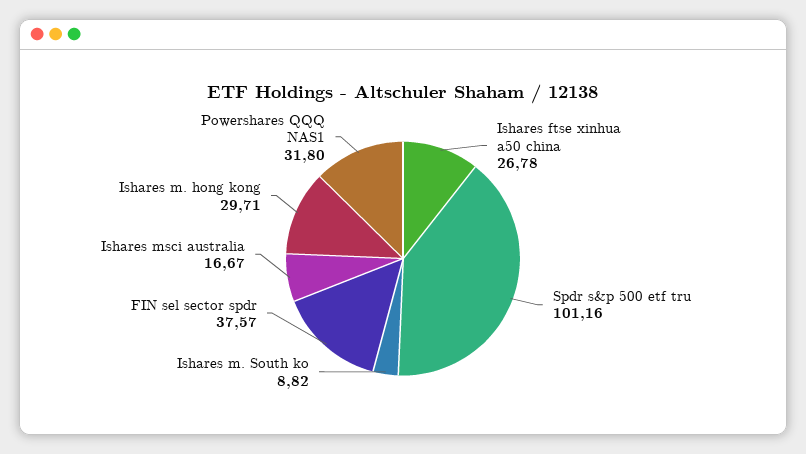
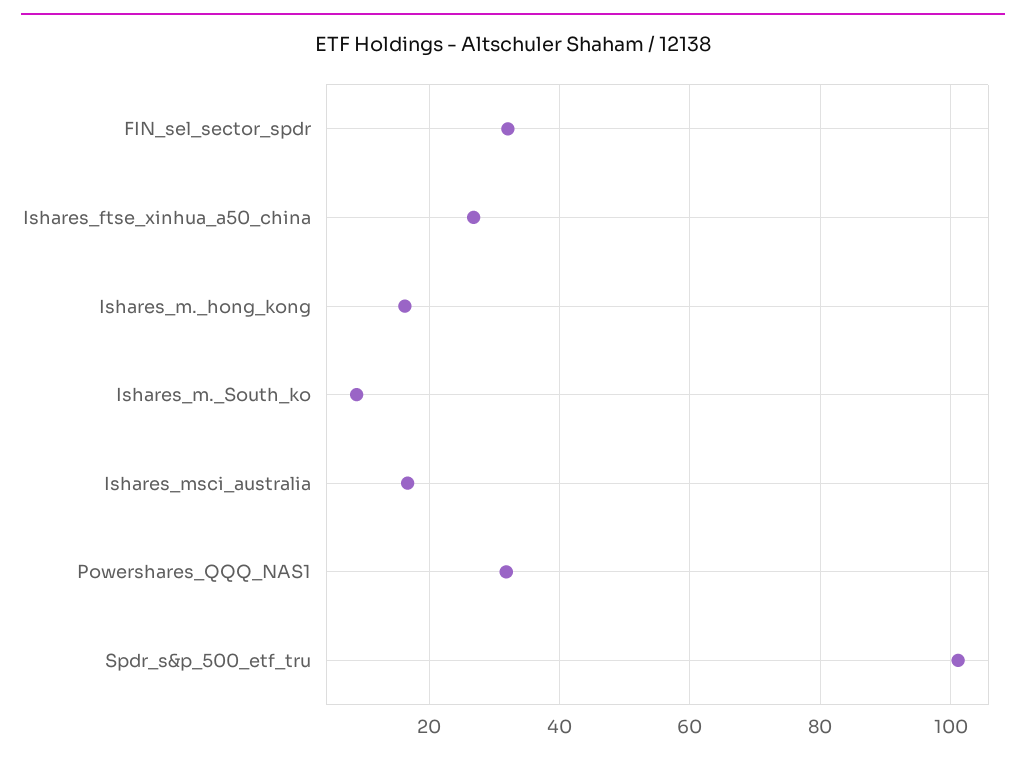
  {
    "Ishares ftse xinhua a50 china": 26.78,
    "Spdr s&p 500 etf tru": 101.16,
    "Ishares m. South ko": 8.82,
-   "FIN sel sector spdr": 37.57,
+   "FIN sel sector spdr": 32,
    "Ishares msci australia": 16.67,
-   "Ishares m. hong kong": 29.71,
+   "Ishares m. hong kong": 16,
    "Powershares QQQ NAS1": 31.8
  }

